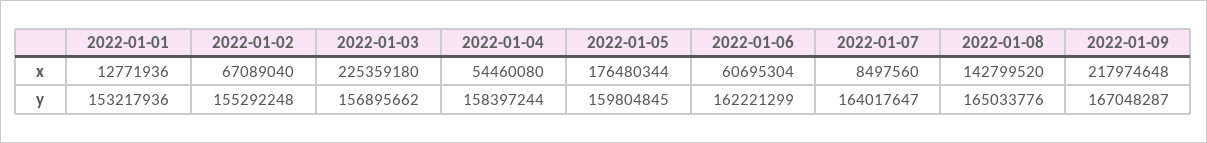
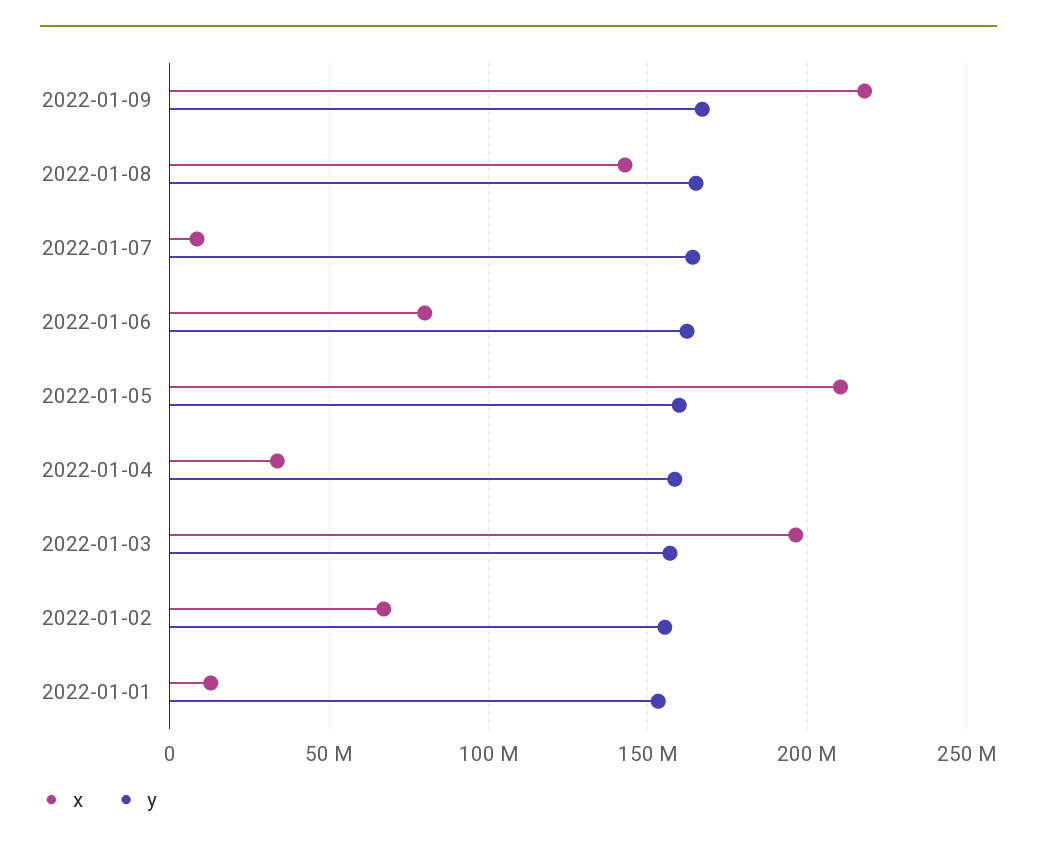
  {
    "x": {
      "2022-01-01": 12771936,
      "2022-01-02": 67089040,
-     "2022-01-03": 225359180,
+     "2022-01-03": 195000000,
-     "2022-01-04": 54460080,
+     "2022-01-04": 35000000,
-     "2022-01-05": 176480344,
+     "2022-01-05": 210000000,
-     "2022-01-06": 60695304,
+     "2022-01-06": 80000000,
      "2022-01-07": 8497560,
      "2022-01-08": 142799520,
      "2022-01-09": 217974648
    },
    "y": {
      "2022-01-01": 153217936,
      "2022-01-02": 155292248,
      "2022-01-03": 156895662,
      "2022-01-04": 158397244,
      "2022-01-05": 159804845,
      "2022-01-06": 162221299,
      "2022-01-07": 164017647,
      "2022-01-08": 165033776,
      "2022-01-09": 167048287
    }
  }

